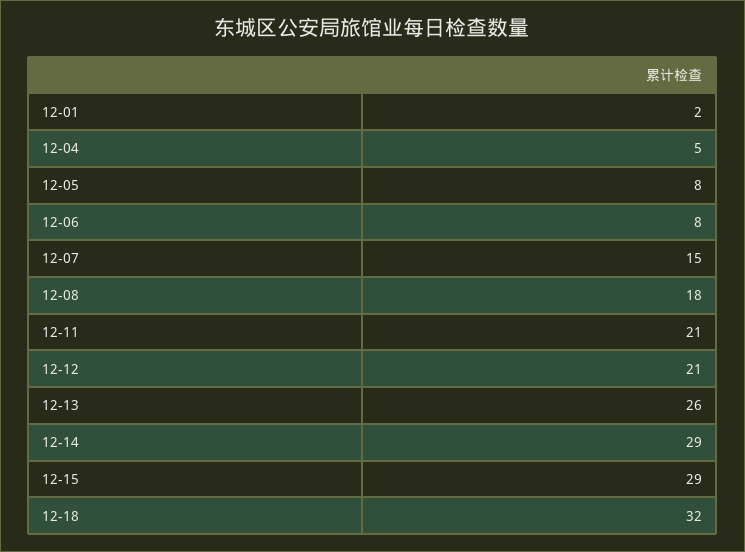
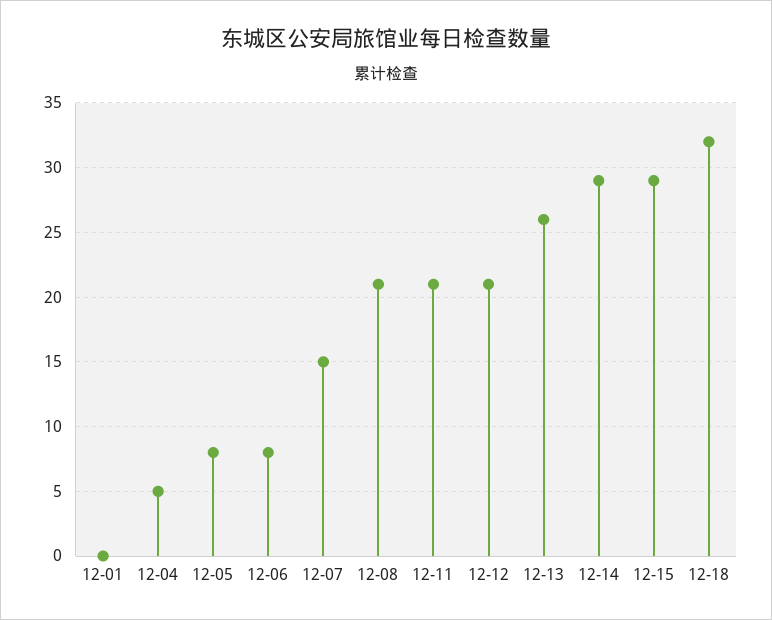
  {
-   "12-01": 2,
+   "12-01": 0,
    "12-04": 5,
    "12-05": 8,
    "12-06": 8,
    "12-07": 15,
-   "12-08": 18,
+   "12-08": 21,
    "12-11": 21,
    "12-12": 21,
    "12-13": 26,
    "12-14": 29,
    "12-15": 29,
    "12-18": 32
  }

